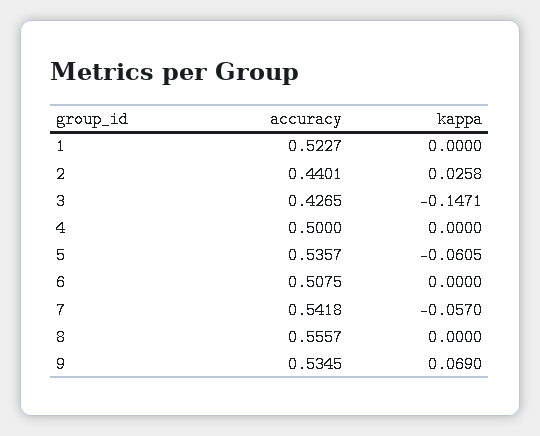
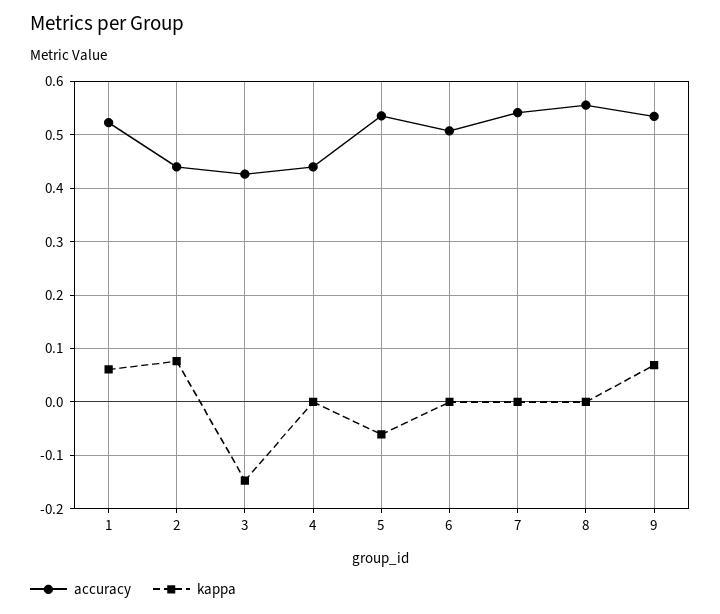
  {
    "accuracy": {
      "1": 0.5227,
      "2": 0.4401,
      "3": 0.4265,
-     "4": 0.5,
+     "4": 0.44,
      "5": 0.5357,
      "6": 0.5075,
      "7": 0.5418,
      "8": 0.5557,
      "9": 0.5345
    },
    "kappa": {
-     "1": 0,
+     "1": 0.06,
-     "2": 0.0258,
+     "2": 0.08,
      "3": -0.1471,
      "4": 0,
      "5": -0.0605,
      "6": 0,
-     "7": -0.057,
+     "7": 0,
      "8": 0,
      "9": 0.069
    }
  }

